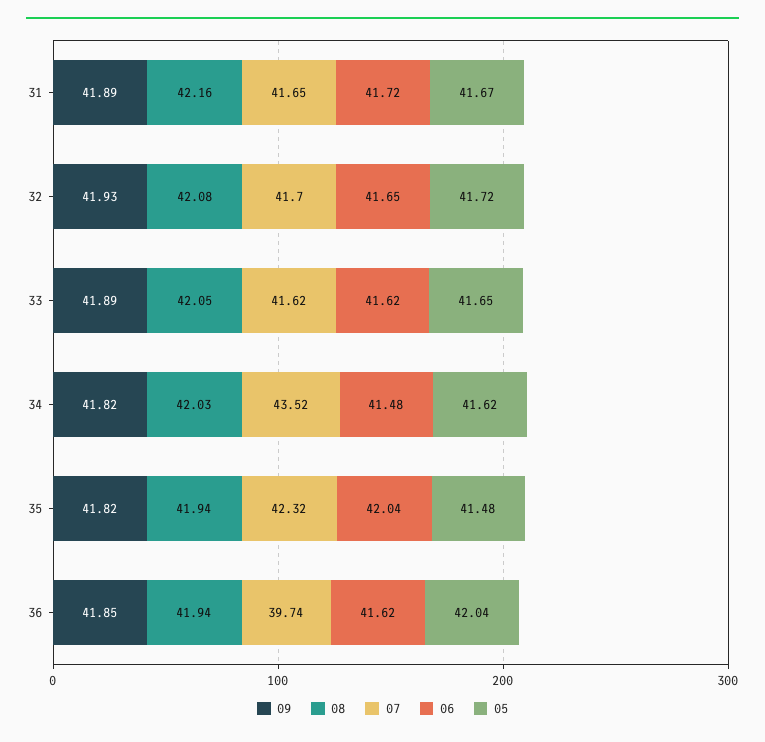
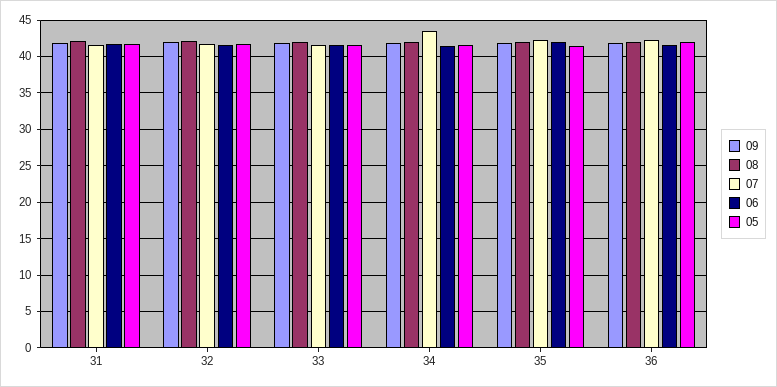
  {
    "09": {
      "31": 41.89,
      "32": 41.93,
      "33": 41.89,
      "34": 41.82,
      "35": 41.82,
      "36": 41.85
    },
    "08": {
      "31": 42.16,
      "32": 42.08,
      "33": 42.05,
      "34": 42.03,
      "35": 41.94,
      "36": 41.94
    },
    "07": {
      "31": 41.65,
      "32": 41.7,
      "33": 41.62,
      "34": 43.52,
      "35": 42.32,
-     "36": 39.74
+     "36": 42
    },
    "06": {
      "31": 41.72,
      "32": 41.65,
      "33": 41.62,
      "34": 41.48,
      "35": 42.04,
      "36": 41.62
    },
    "05": {
      "31": 41.67,
      "32": 41.72,
      "33": 41.65,
      "34": 41.62,
      "35": 41.48,
      "36": 42.04
    }
  }

